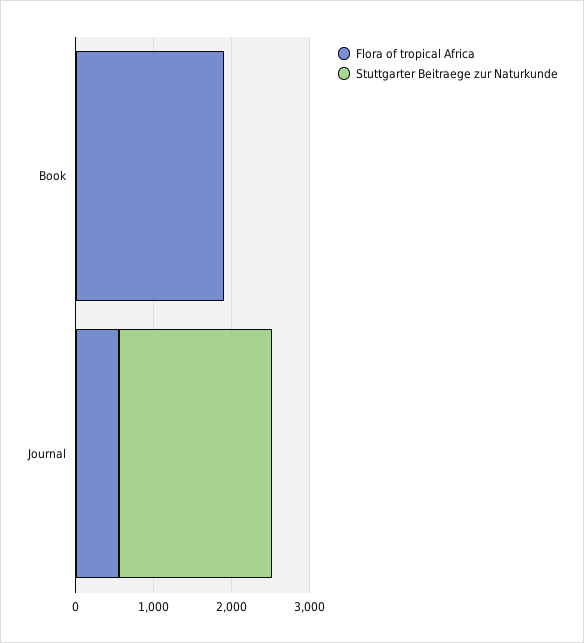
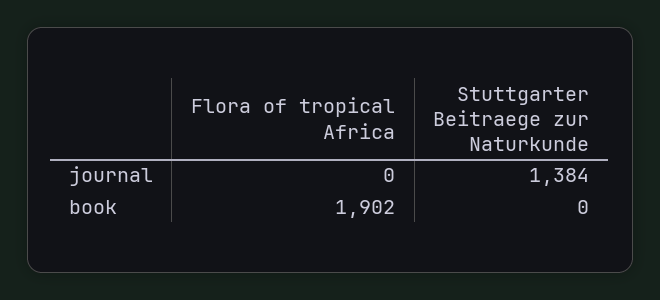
  {
    "Flora of tropical Africa": {
      "Book": 1902,
-     "Journal": 600
+     "Journal": 0
    },
    "Stuttgarter Beitraege zur Naturkunde": {
      "Book": 0,
-     "Journal": 2000
+     "Journal": 1384
    }
  }

